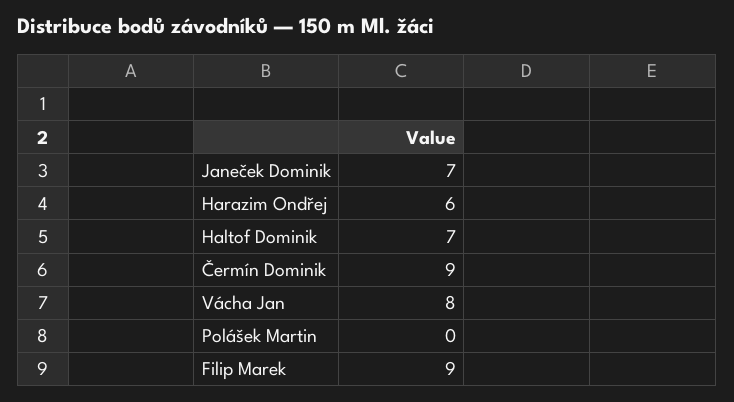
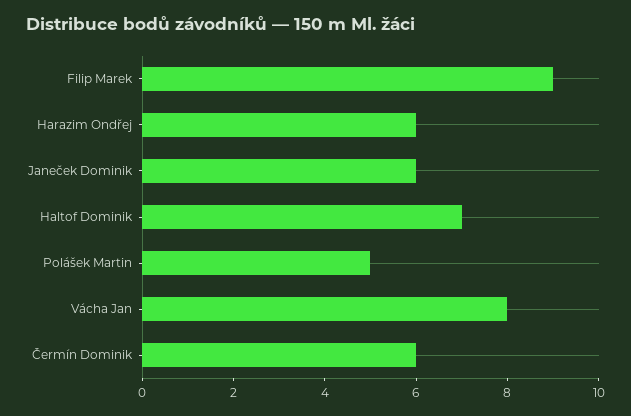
  {
-   "Janeček Dominik": 7,
+   "Janeček Dominik": 6,
    "Harazim Ondřej": 6,
    "Haltof Dominik": 7,
-   "Čermín Dominik": 9,
+   "Čermín Dominik": 6,
    "Vácha Jan": 8,
-   "Polášek Martin": 0,
+   "Polášek Martin": 5,
    "Filip Marek": 9
  }

